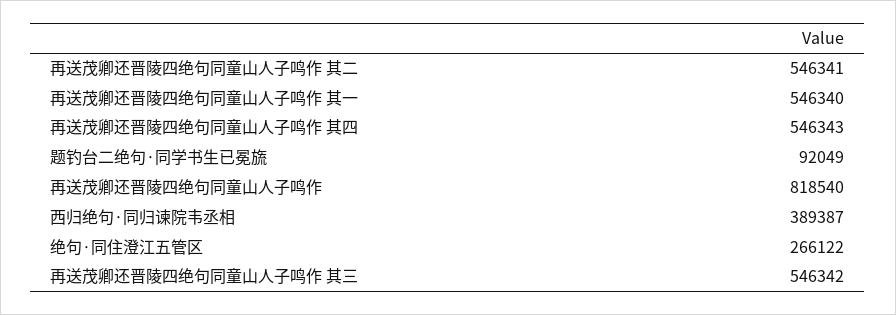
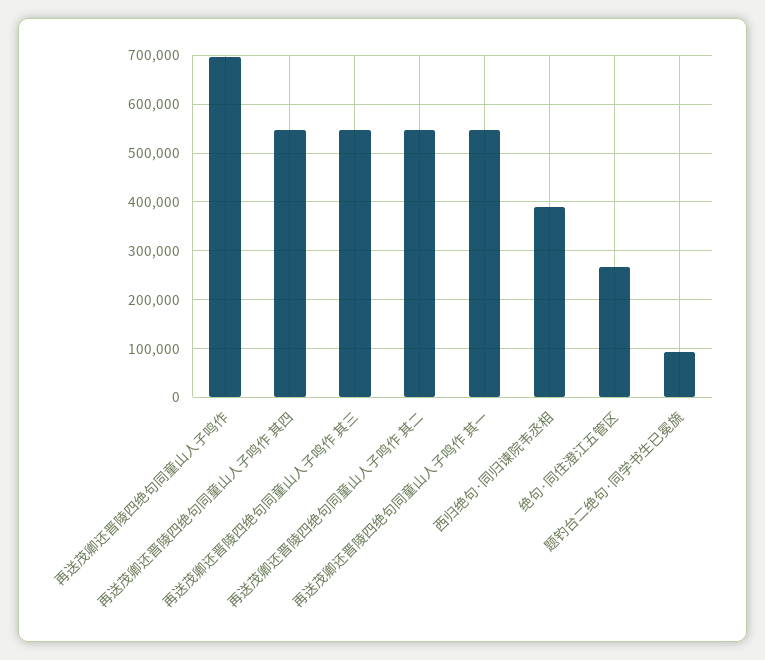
  {
    "再送茂卿还晋陵四绝句同童山人子鸣作 其二": 546341,
    "再送茂卿还晋陵四绝句同童山人子鸣作 其一": 546340,
    "再送茂卿还晋陵四绝句同童山人子鸣作 其四": 546343,
    "题钓台二绝句·同学书生已冕旒": 92049,
-   "再送茂卿还晋陵四绝句同童山人子鸣作": 818540,
+   "再送茂卿还晋陵四绝句同童山人子鸣作": 700000,
    "西归绝句·同归谏院韦丞相": 389387,
    "绝句·同住澄江五管区": 266122,
    "再送茂卿还晋陵四绝句同童山人子鸣作 其三": 546342
  }

